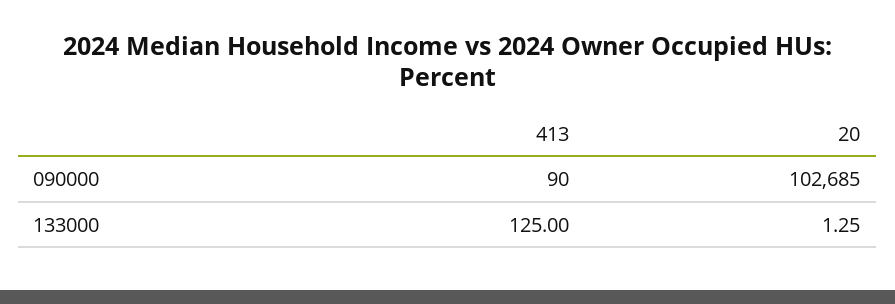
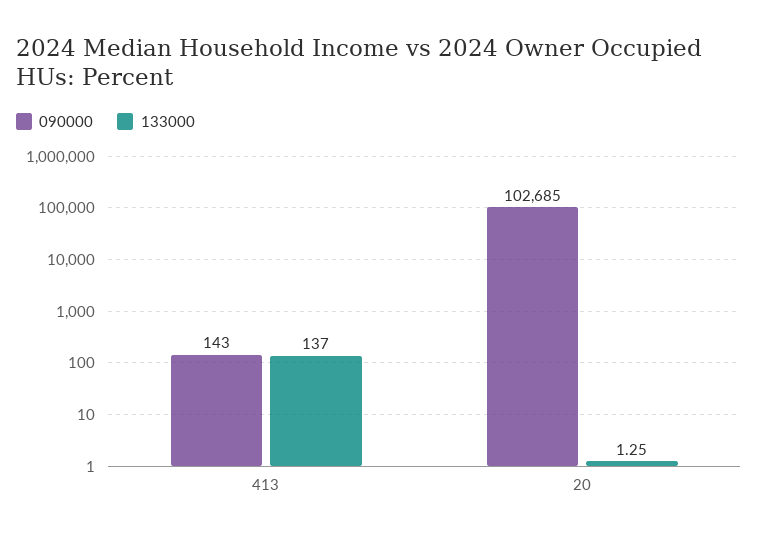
  {
    "090000": {
-     "413": 90,
+     "413": 143,
      "20": 102685
    },
    "133000": {
-     "413": 125,
+     "413": 137,
      "20": 1.25
    }
  }

